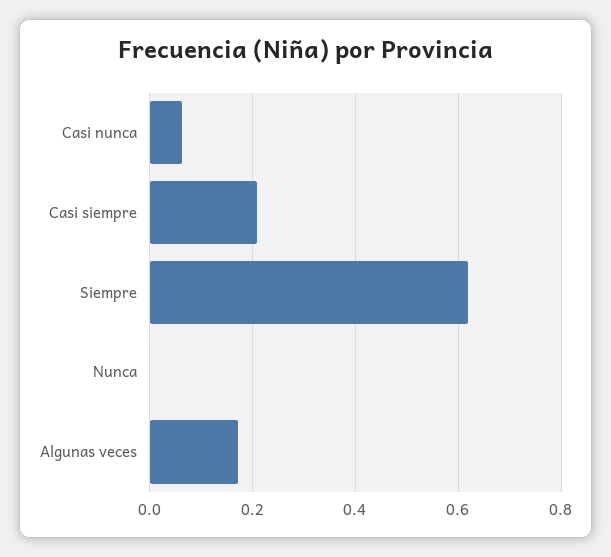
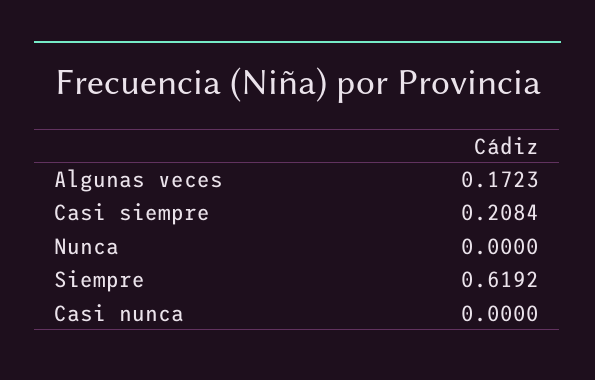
  {
-   "Casi nunca": 0.06,
+   "Casi nunca": 0,
    "Casi siempre": 0.2084,
    "Siempre": 0.6192,
    "Nunca": 0,
    "Algunas veces": 0.1723
  }

